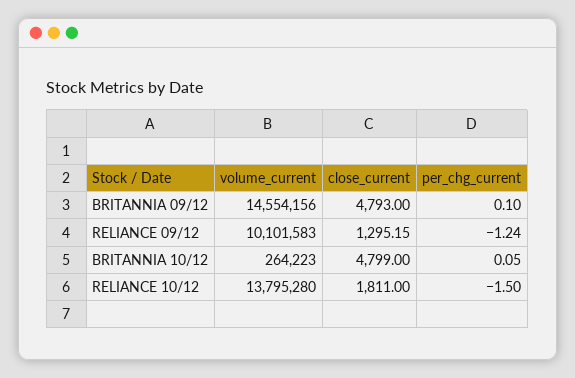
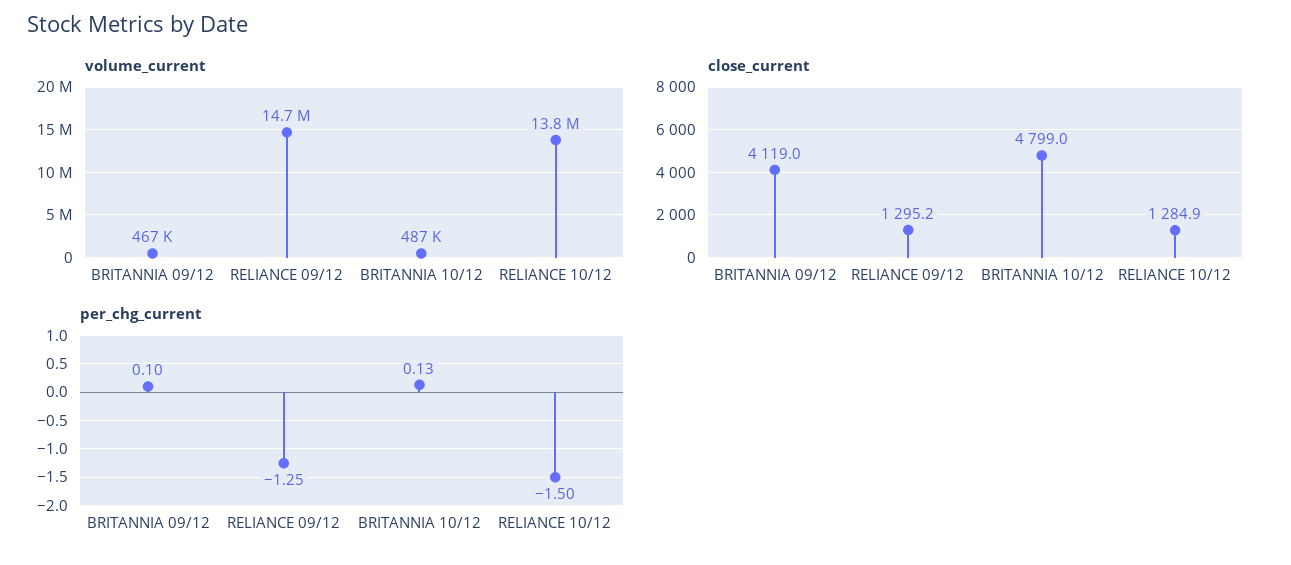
  {
    "volume_current": {
-     "BRITANNIA 09/12": 14554156,
+     "BRITANNIA 09/12": 467000,
-     "RELIANCE 09/12": 10101583,
+     "RELIANCE 09/12": 14700000,
-     "BRITANNIA 10/12": 264223,
+     "BRITANNIA 10/12": 487000,
      "RELIANCE 10/12": 13795280
    },
    "close_current": {
-     "BRITANNIA 09/12": 4793,
+     "BRITANNIA 09/12": 4119,
      "RELIANCE 09/12": 1295.15,
      "BRITANNIA 10/12": 4799,
-     "RELIANCE 10/12": 1811
+     "RELIANCE 10/12": 1284.9
    },
    "per_chg_current": {
      "BRITANNIA 09/12": 0.1,
-     "RELIANCE 09/12": -1.24,
+     "RELIANCE 09/12": -1.25,
-     "BRITANNIA 10/12": 0.05,
+     "BRITANNIA 10/12": 0.13,
      "RELIANCE 10/12": -1.5
    }
  }

